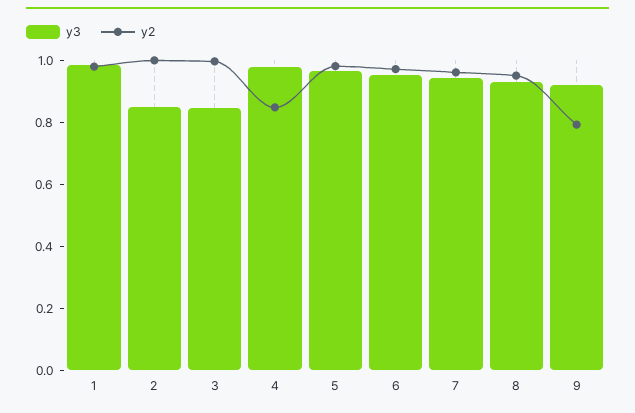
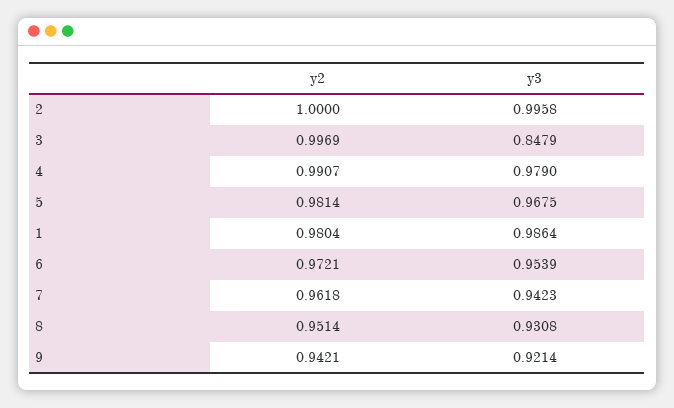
  {
    "y3": {
      "1": 0.9864,
-     "2": 0.85,
+     "2": 0.9958,
      "3": 0.8479,
      "4": 0.979,
      "5": 0.9675,
      "6": 0.9539,
      "7": 0.9423,
      "8": 0.9308,
      "9": 0.9214
    },
    "y2": {
      "1": 0.9804,
      "2": 1,
      "3": 0.9969,
-     "4": 0.85,
+     "4": 0.9907,
      "5": 0.9814,
      "6": 0.9721,
      "7": 0.9618,
      "8": 0.9514,
-     "9": 0.8
+     "9": 0.9421
    }
  }

